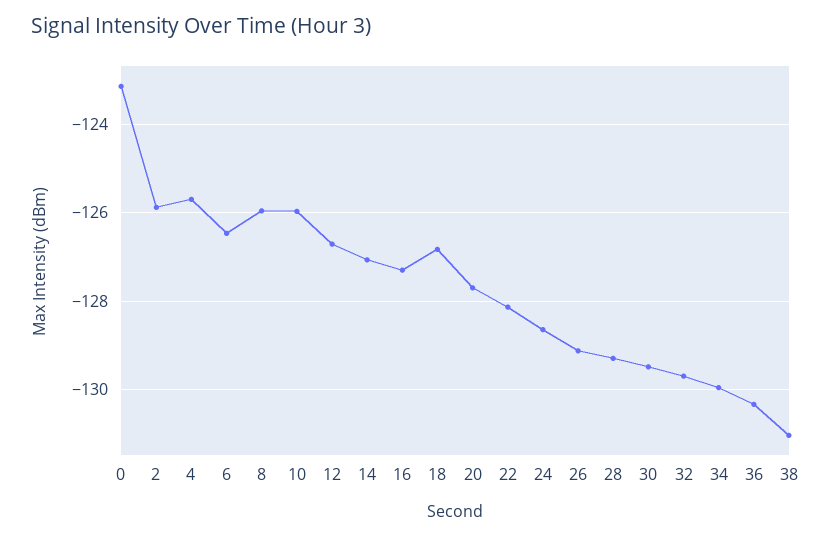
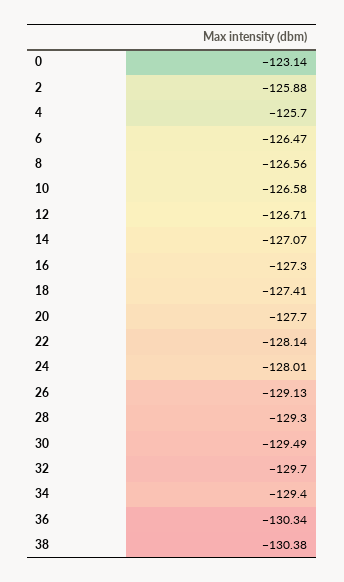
  {
    "0": -123.14,
    "2": -125.88,
    "4": -125.7,
    "6": -126.47,
-   "8": -126,
+   "8": -126.56,
-   "10": -126,
+   "10": -126.58,
    "12": -126.71,
    "14": -127.07,
    "16": -127.3,
-   "18": -126.8,
+   "18": -127.41,
    "20": -127.7,
    "22": -128.14,
-   "24": -128.6,
+   "24": -128.01,
    "26": -129.13,
    "28": -129.3,
    "30": -129.49,
    "32": -129.7,
-   "34": -130,
+   "34": -129.4,
    "36": -130.34,
-   "38": -131
+   "38": -130.38
  }

